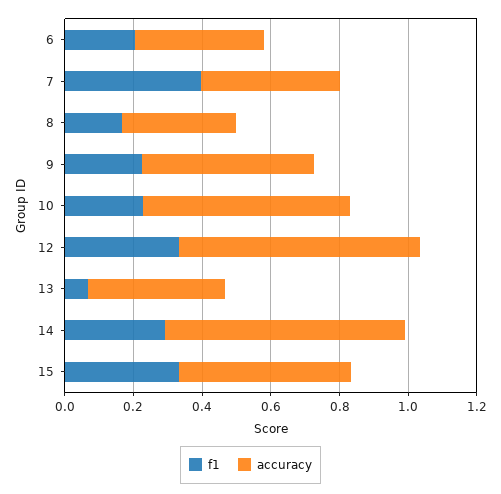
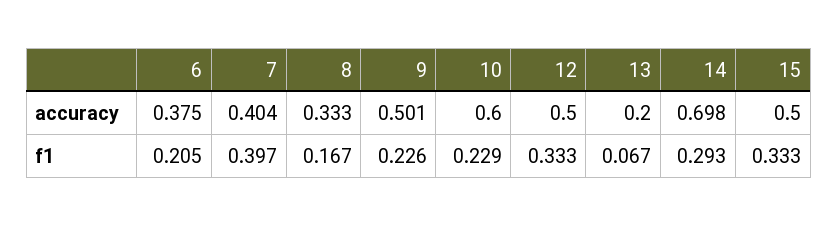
  {
    "f1": {
      "6": 0.205,
      "7": 0.397,
      "8": 0.167,
      "9": 0.226,
      "10": 0.229,
      "12": 0.333,
      "13": 0.067,
      "14": 0.293,
      "15": 0.333
    },
    "accuracy": {
      "6": 0.375,
      "7": 0.404,
      "8": 0.333,
      "9": 0.501,
      "10": 0.6,
-     "12": 0.7,
+     "12": 0.5,
-     "13": 0.4,
+     "13": 0.2,
      "14": 0.698,
      "15": 0.5
    }
  }

